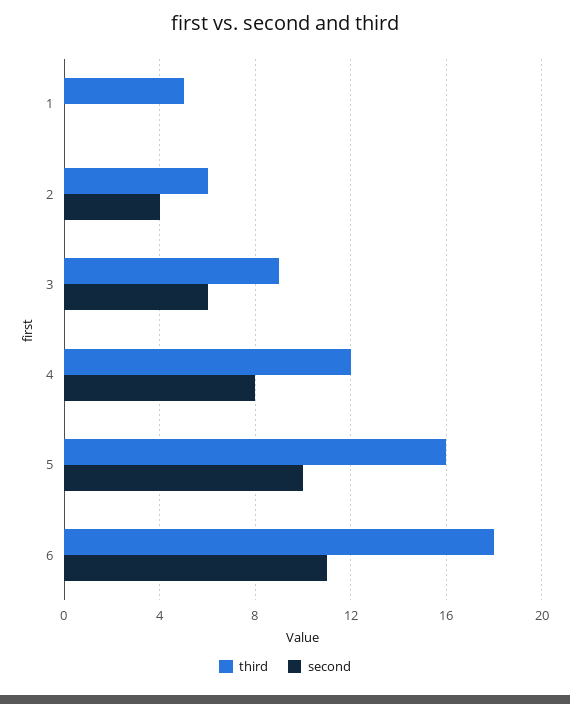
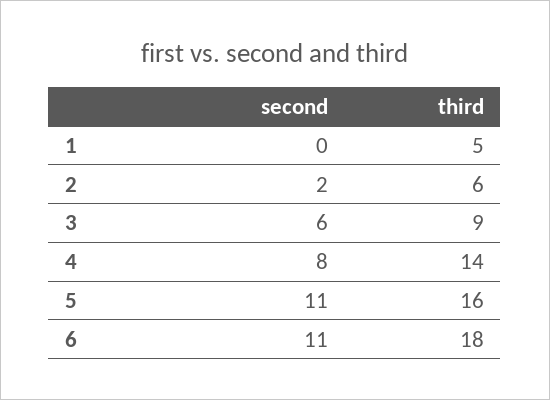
  {
    "third": {
      "1": 5,
      "2": 6,
      "3": 9,
-     "4": 12,
+     "4": 14,
      "5": 16,
      "6": 18
    },
    "second": {
      "1": 0,
-     "2": 4,
+     "2": 2,
      "3": 6,
      "4": 8,
-     "5": 10,
+     "5": 11,
      "6": 11
    }
  }

